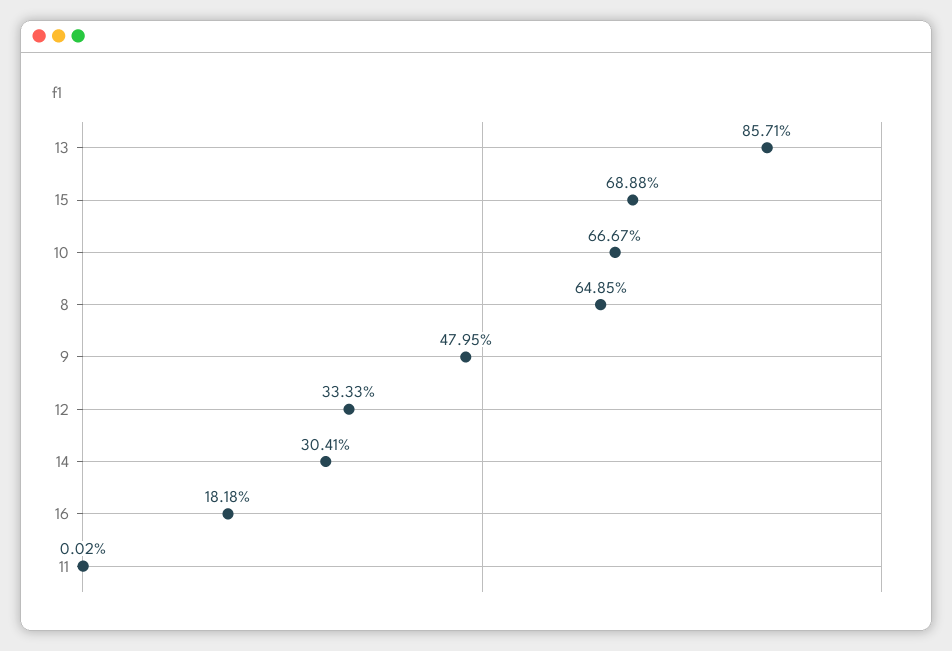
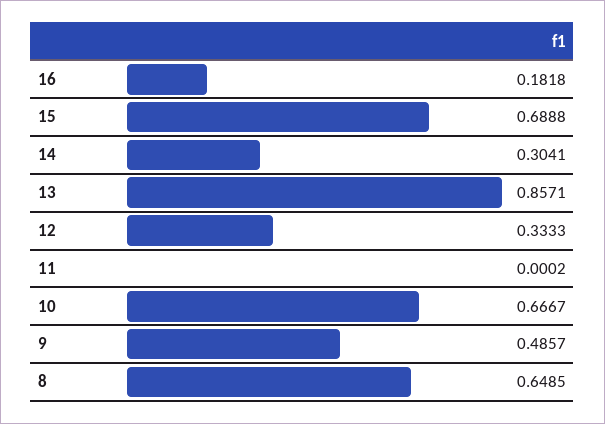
  {
    "13": 0.8571,
    "15": 0.6888,
    "10": 0.6667,
    "8": 0.6485,
-   "9": 0.4795,
+   "9": 0.4857,
    "12": 0.3333,
    "14": 0.3041,
    "16": 0.1818,
    "11": 0.0002
  }

